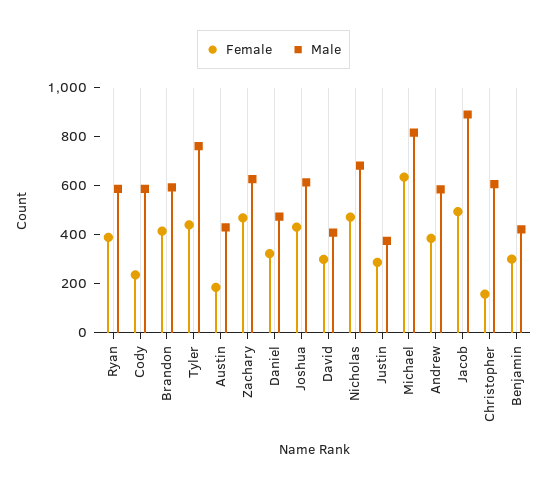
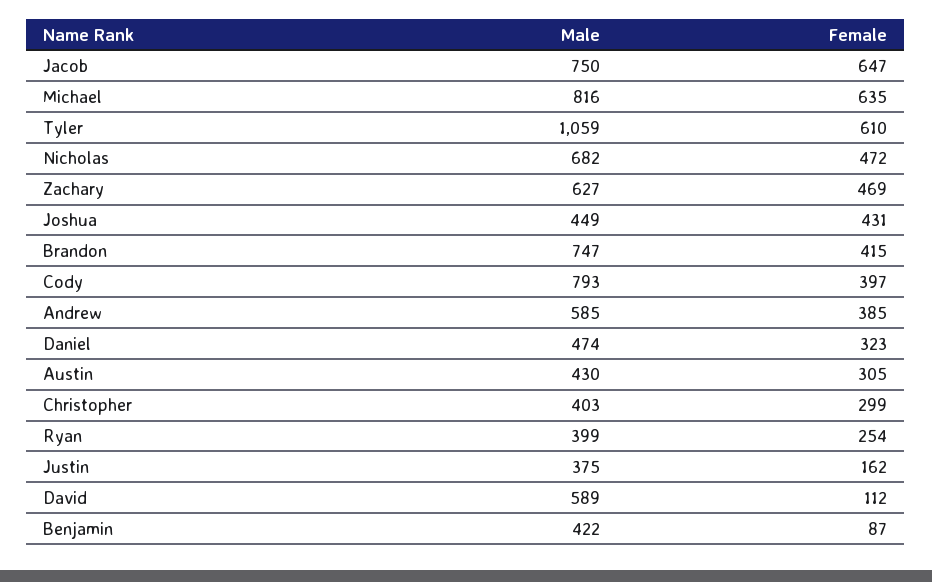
  {
    "Female": {
-     "Ryan": 400,
+     "Ryan": 254,
-     "Cody": 250,
+     "Cody": 397,
      "Brandon": 415,
-     "Tyler": 450,
+     "Tyler": 610,
-     "Austin": 200,
+     "Austin": 305,
      "Zachary": 469,
      "Daniel": 323,
      "Joshua": 431,
-     "David": 300,
+     "David": 112,
      "Nicholas": 472,
-     "Justin": 300,
+     "Justin": 162,
      "Michael": 635,
      "Andrew": 385,
-     "Jacob": 500,
+     "Jacob": 647,
-     "Christopher": 150,
+     "Christopher": 299,
-     "Benjamin": 300
+     "Benjamin": 87
    },
    "Male": {
-     "Ryan": 600,
+     "Ryan": 399,
-     "Cody": 600,
+     "Cody": 793,
-     "Brandon": 600,
+     "Brandon": 747,
-     "Tyler": 750,
+     "Tyler": 1059,
      "Austin": 430,
      "Zachary": 627,
      "Daniel": 474,
-     "Joshua": 600,
+     "Joshua": 449,
-     "David": 400,
+     "David": 589,
      "Nicholas": 682,
      "Justin": 375,
      "Michael": 816,
      "Andrew": 585,
-     "Jacob": 900,
+     "Jacob": 750,
-     "Christopher": 600,
+     "Christopher": 403,
      "Benjamin": 422
    }
  }

